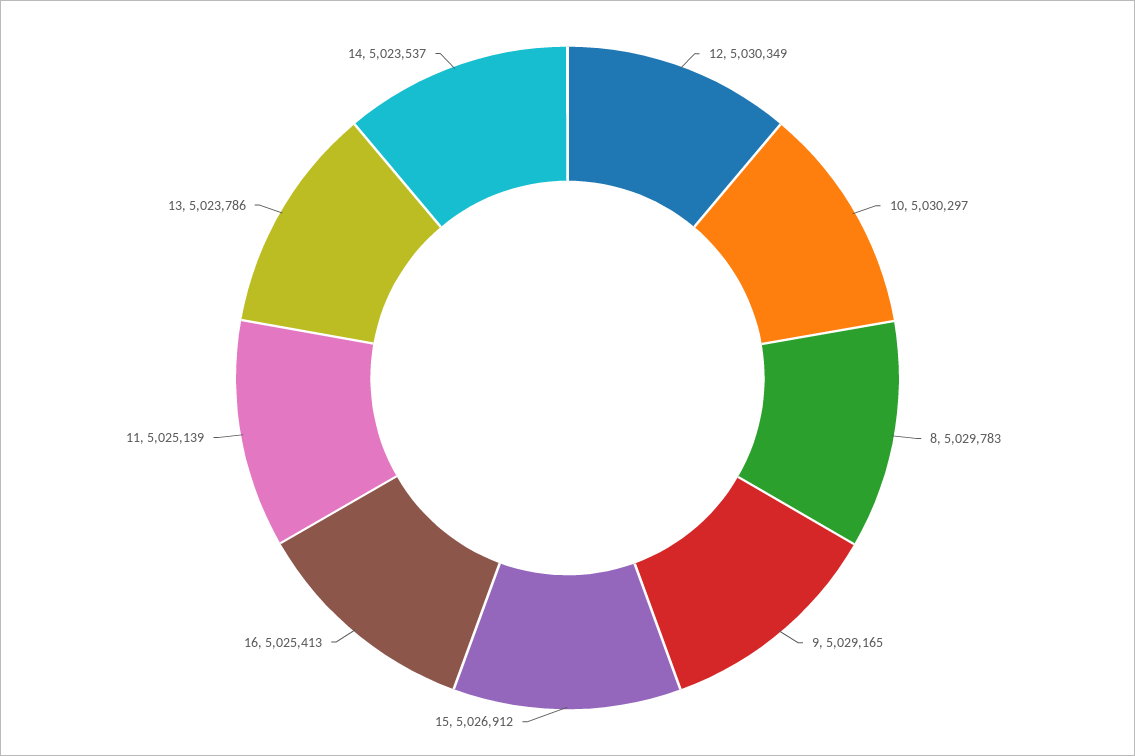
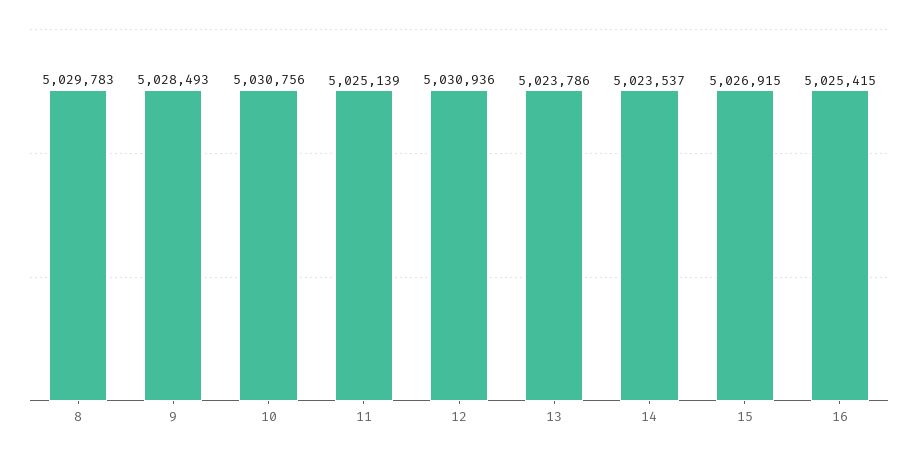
  {
-   "12": 5030349,
+   "12": 5030936,
-   "10": 5030297,
+   "10": 5030756,
    "8": 5029783,
-   "9": 5029165,
+   "9": 5028493,
-   "15": 5026912,
+   "15": 5026915,
-   "16": 5025413,
+   "16": 5025415,
    "11": 5025139,
    "13": 5023786,
    "14": 5023537
  }

